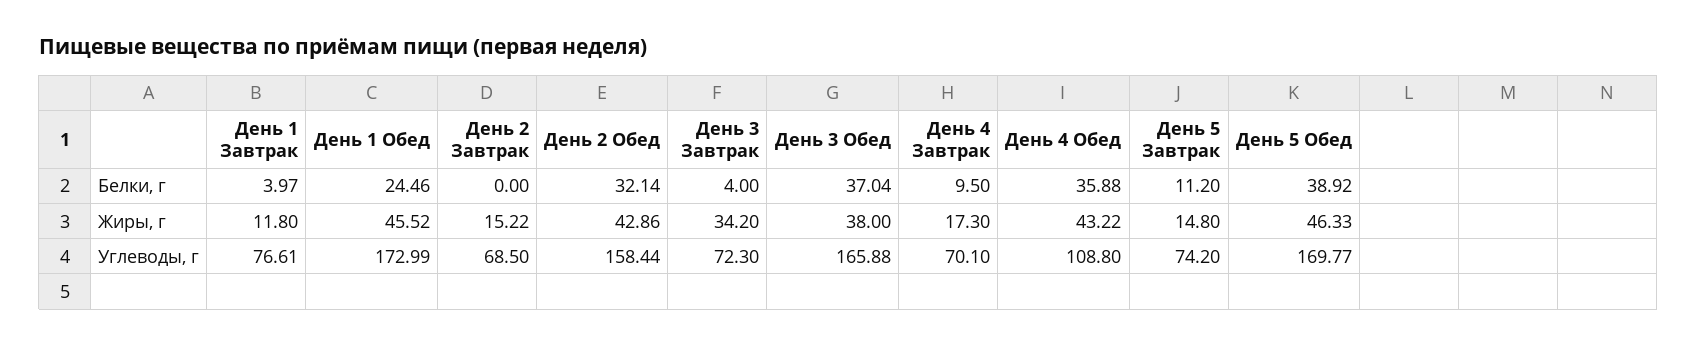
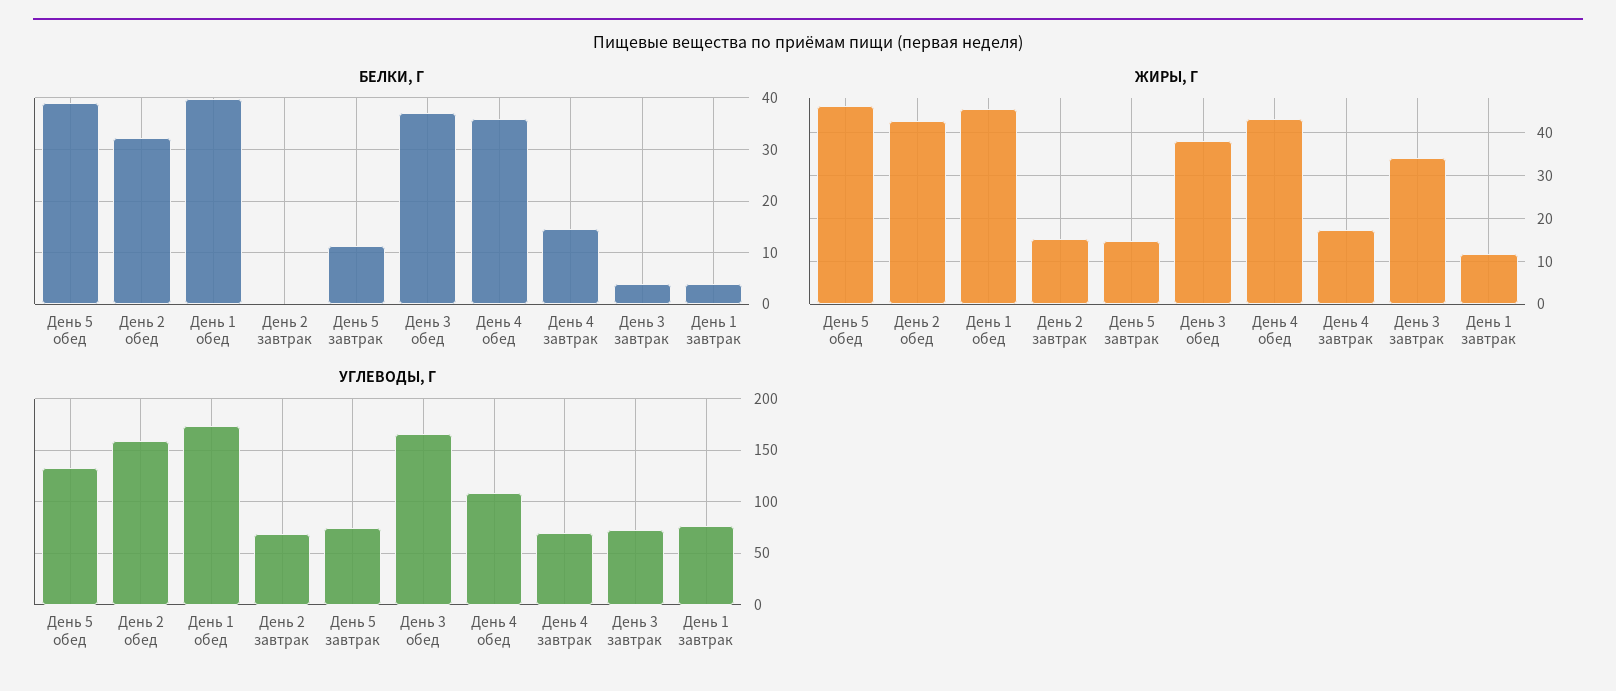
  {
    "Белки, г": {
      "День 1 Завтрак": 3.97,
-     "День 1 Обед": 24.46,
+     "День 1 Обед": 40,
      "День 2 Завтрак": 0,
      "День 2 Обед": 32.14,
      "День 3 Завтрак": 4,
      "День 3 Обед": 37.04,
-     "День 4 Завтрак": 9.5,
+     "День 4 Завтрак": 14,
      "День 4 Обед": 35.88,
      "День 5 Завтрак": 11.2,
      "День 5 Обед": 38.92
    },
    "Жиры, г": {
      "День 1 Завтрак": 11.8,
      "День 1 Обед": 45.52,
      "День 2 Завтрак": 15.22,
      "День 2 Обед": 42.86,
      "День 3 Завтрак": 34.2,
      "День 3 Обед": 38,
      "День 4 Завтрак": 17.3,
      "День 4 Обед": 43.22,
      "День 5 Завтрак": 14.8,
      "День 5 Обед": 46.33
    },
    "Углеводы, г": {
      "День 1 Завтрак": 76.61,
      "День 1 Обед": 172.99,
      "День 2 Завтрак": 68.5,
      "День 2 Обед": 158.44,
      "День 3 Завтрак": 72.3,
      "День 3 Обед": 165.88,
      "День 4 Завтрак": 70.1,
      "День 4 Обед": 108.8,
      "День 5 Завтрак": 74.2,
-     "День 5 Обед": 169.77
+     "День 5 Обед": 130
    }
  }

